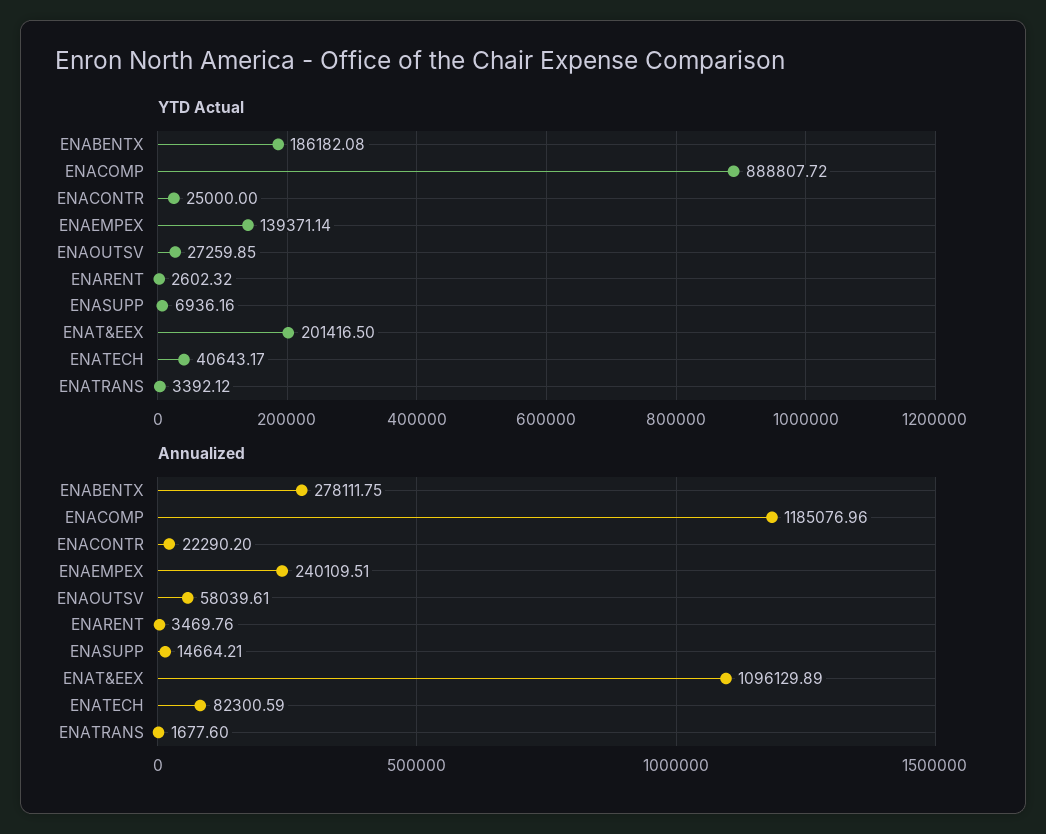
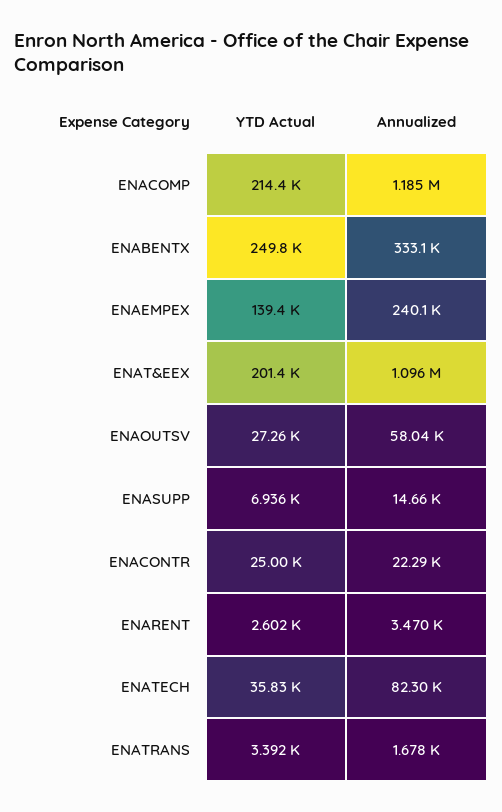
  {
    "YTD Actual": {
-     "ENABENTX": 186182.08,
+     "ENABENTX": 249800,
-     "ENACOMP": 888807.72,
+     "ENACOMP": 214400,
      "ENACONTR": 25000,
      "ENAEMPEX": 139371.14,
      "ENAOUTSV": 27259.85,
      "ENARENT": 2602.32,
      "ENASUPP": 6936.16,
      "ENAT&EEX": 201416.5,
-     "ENATECH": 40643.17,
+     "ENATECH": 35830,
      "ENATRANS": 3392.12
    },
    "Annualized": {
-     "ENABENTX": 278111.75,
+     "ENABENTX": 333100,
      "ENACOMP": 1185076.96,
      "ENACONTR": 22290.2,
      "ENAEMPEX": 240109.51,
      "ENAOUTSV": 58039.61,
      "ENARENT": 3469.76,
      "ENASUPP": 14664.21,
      "ENAT&EEX": 1096129.89,
      "ENATECH": 82300.59,
      "ENATRANS": 1677.6
    }
  }

